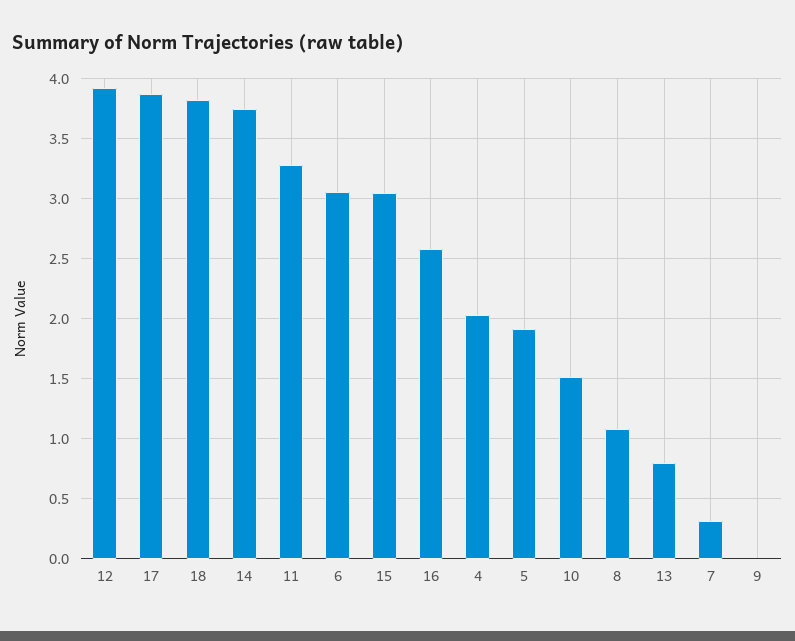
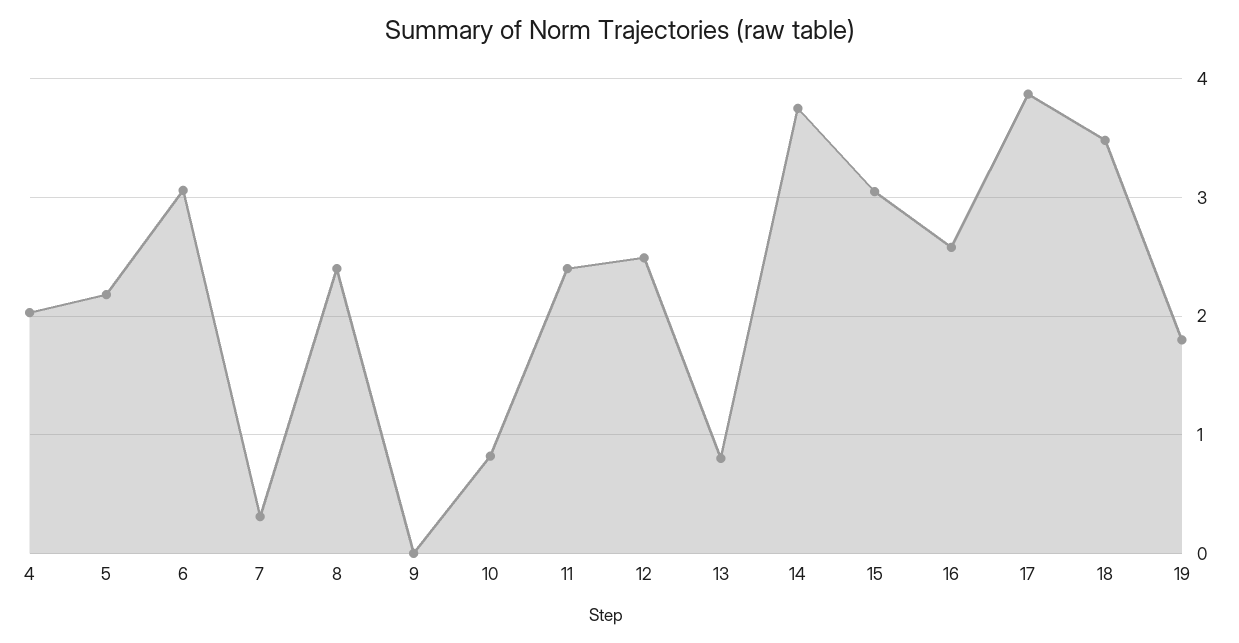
  {
-   "12": 3.9,
+   "12": 2.5,
    "17": 3.9,
-   "18": 3.8,
+   "18": 3.5,
    "14": 3.8,
-   "11": 3.3,
+   "11": 2.4,
    "6": 3.1,
    "15": 3.1,
    "16": 2.6,
    "4": 2,
-   "5": 1.9,
+   "5": 2.2,
-   "10": 1.5,
+   "10": 0.8,
-   "8": 1.1,
+   "8": 2.4,
    "13": 0.8,
    "7": 0.3,
-   "9": 0
+   "9": 0,
+   "19": 1.8
  }

